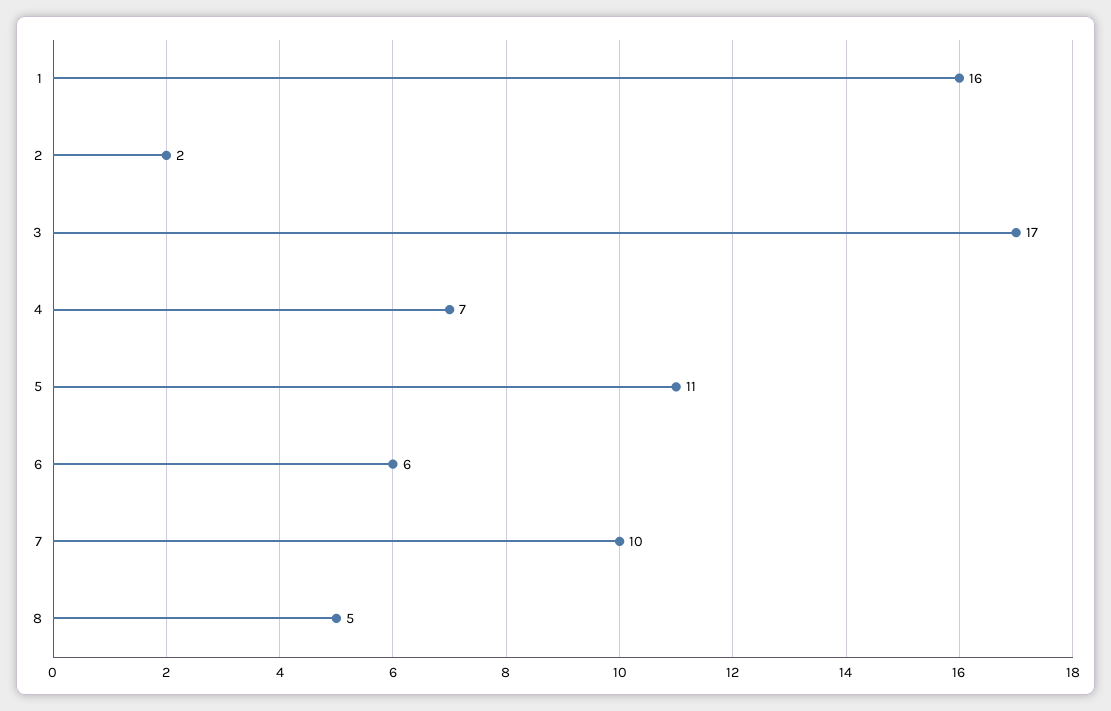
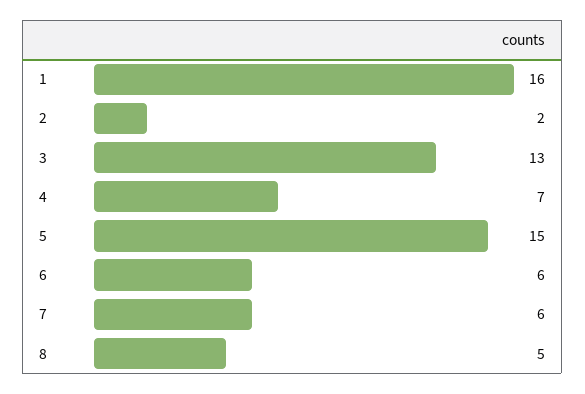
  {
    "1": 16,
    "2": 2,
-   "3": 17,
+   "3": 13,
    "4": 7,
-   "5": 11,
+   "5": 15,
    "6": 6,
-   "7": 10,
+   "7": 6,
    "8": 5
  }

